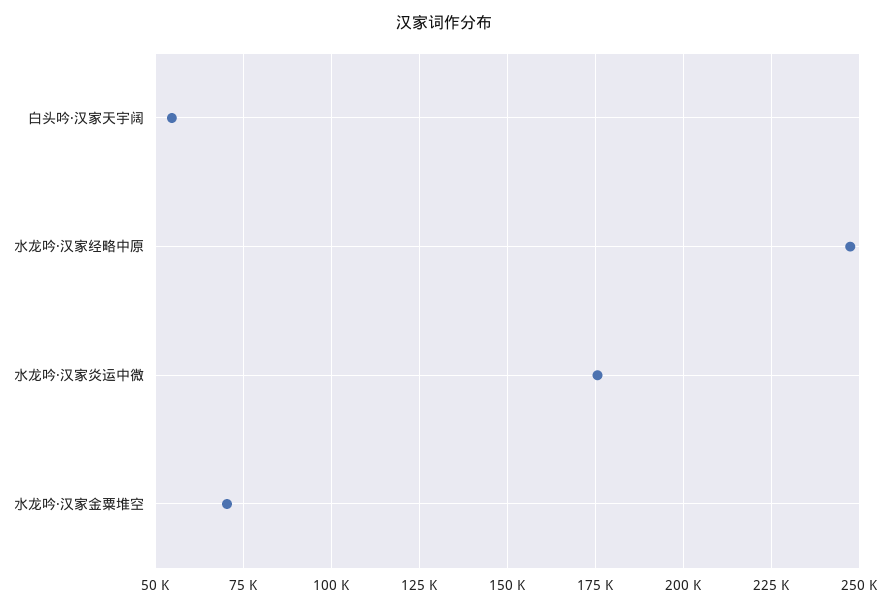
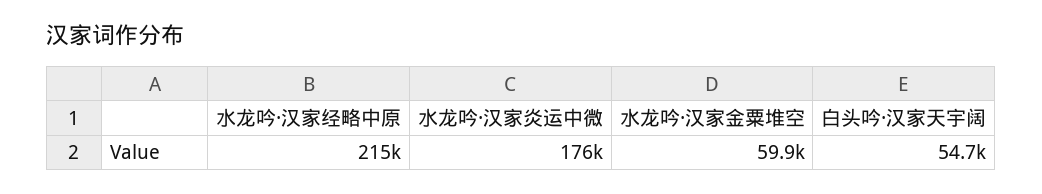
  {
    "白头吟·汉家天宇阔": 54700,
-   "水龙吟·汉家经略中原": 247500,
+   "水龙吟·汉家经略中原": 215000,
    "水龙吟·汉家炎运中微": 176000,
-   "水龙吟·汉家金粟堆空": 70000
+   "水龙吟·汉家金粟堆空": 59900
  }

